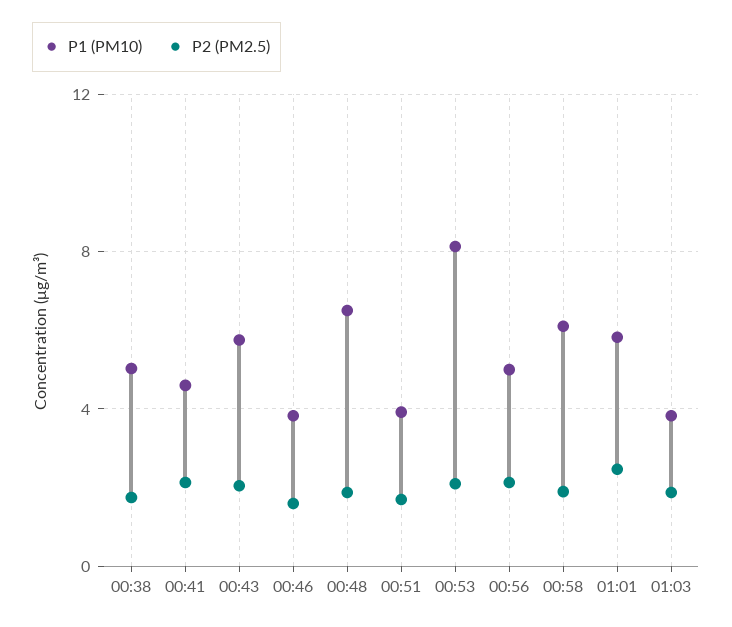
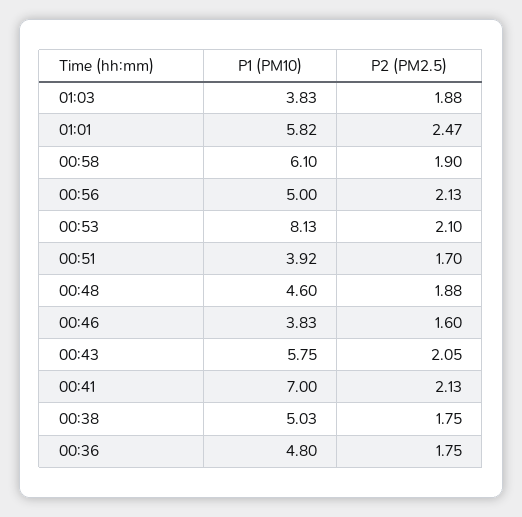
  {
    "P1 (PM10)": {
      "00:38": 5.03,
-     "00:41": 4.5,
+     "00:41": 7,
      "00:43": 5.75,
      "00:46": 3.83,
-     "00:48": 6.5,
+     "00:48": 4.6,
      "00:51": 3.92,
      "00:53": 8.13,
      "00:56": 5,
      "00:58": 6.1,
      "01:01": 5.82,
-     "01:03": 3.83
+     "01:03": 3.83,
+     "00:36": 4.8
    },
    "P2 (PM2.5)": {
      "00:38": 1.75,
      "00:41": 2.13,
      "00:43": 2.05,
      "00:46": 1.6,
      "00:48": 1.88,
      "00:51": 1.7,
      "00:53": 2.1,
      "00:56": 2.13,
      "00:58": 1.9,
      "01:01": 2.47,
-     "01:03": 1.88
+     "01:03": 1.88,
+     "00:36": 1.75
    }
  }

